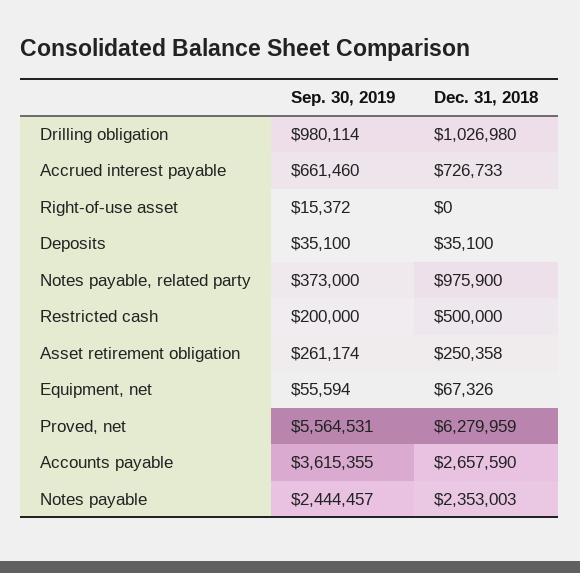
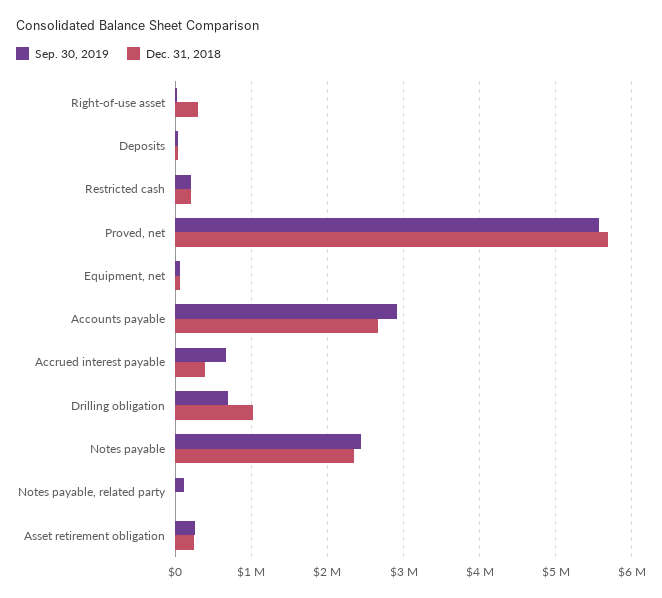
  {
    "Sep. 30, 2019": {
-     "Drilling obligation": 980114,
+     "Drilling obligation": 700000,
      "Accrued interest payable": 661460,
      "Right-of-use asset": 15372,
      "Deposits": 35100,
-     "Notes payable, related party": 373000,
+     "Notes payable, related party": 100000,
      "Restricted cash": 200000,
      "Asset retirement obligation": 261174,
      "Equipment, net": 55594,
      "Proved, net": 5564531,
-     "Accounts payable": 3615355,
+     "Accounts payable": 2900000,
      "Notes payable": 2444457
    },
    "Dec. 31, 2018": {
      "Drilling obligation": 1026980,
-     "Accrued interest payable": 726733,
+     "Accrued interest payable": 400000,
-     "Right-of-use asset": 0,
+     "Right-of-use asset": 300000,
      "Deposits": 35100,
-     "Notes payable, related party": 975900,
+     "Notes payable, related party": 0,
-     "Restricted cash": 500000,
+     "Restricted cash": 200000,
      "Asset retirement obligation": 250358,
      "Equipment, net": 67326,
-     "Proved, net": 6279959,
+     "Proved, net": 5700000,
      "Accounts payable": 2657590,
      "Notes payable": 2353003
    }
  }

